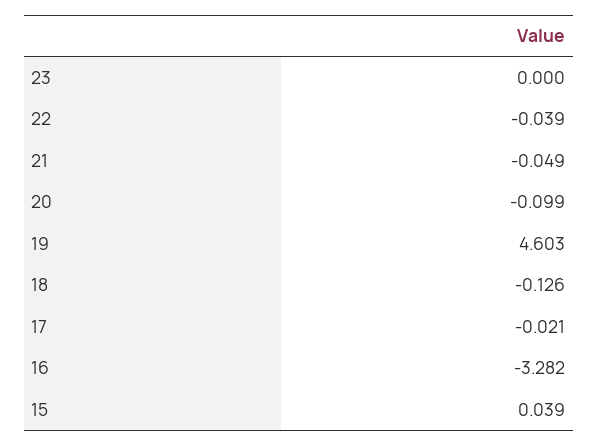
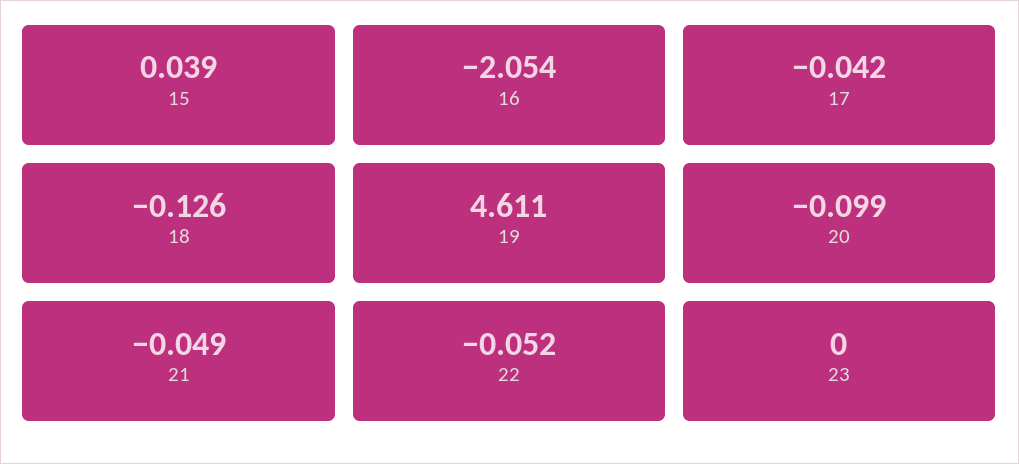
  {
    "23": 0,
-   "22": -0.039,
+   "22": -0.052,
    "21": -0.049,
    "20": -0.099,
-   "19": 4.603,
+   "19": 4.611,
    "18": -0.126,
-   "17": -0.021,
+   "17": -0.042,
-   "16": -3.282,
+   "16": -2.054,
    "15": 0.039
  }

